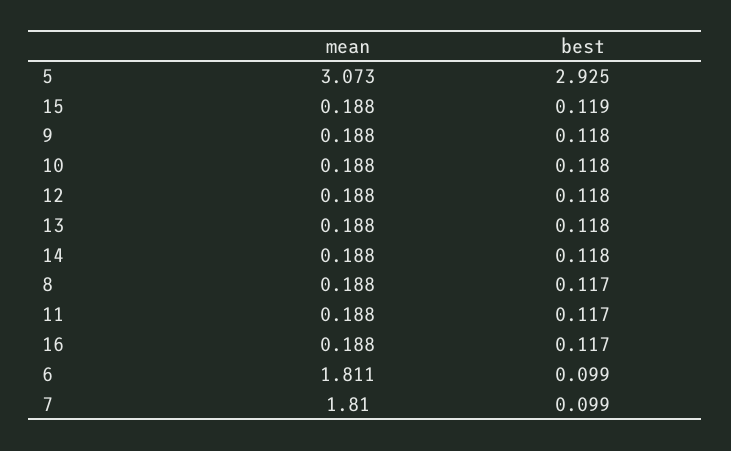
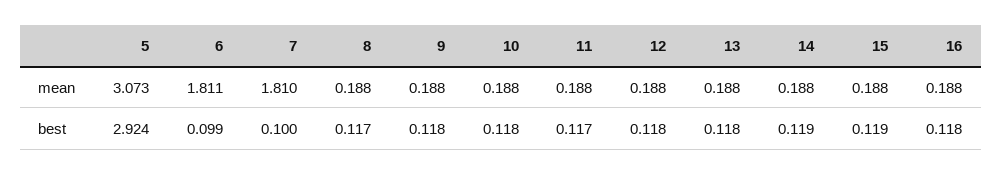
  {
    "mean": {
      "5": 3.073,
      "15": 0.188,
      "9": 0.188,
      "10": 0.188,
      "12": 0.188,
      "13": 0.188,
      "14": 0.188,
      "8": 0.188,
      "11": 0.188,
      "16": 0.188,
      "6": 1.811,
      "7": 1.81
    },
    "best": {
-     "5": 2.925,
+     "5": 2.924,
      "15": 0.119,
      "9": 0.118,
      "10": 0.118,
      "12": 0.118,
      "13": 0.118,
-     "14": 0.118,
+     "14": 0.119,
      "8": 0.117,
      "11": 0.117,
-     "16": 0.117,
+     "16": 0.118,
      "6": 0.099,
-     "7": 0.099
+     "7": 0.1
    }
  }

